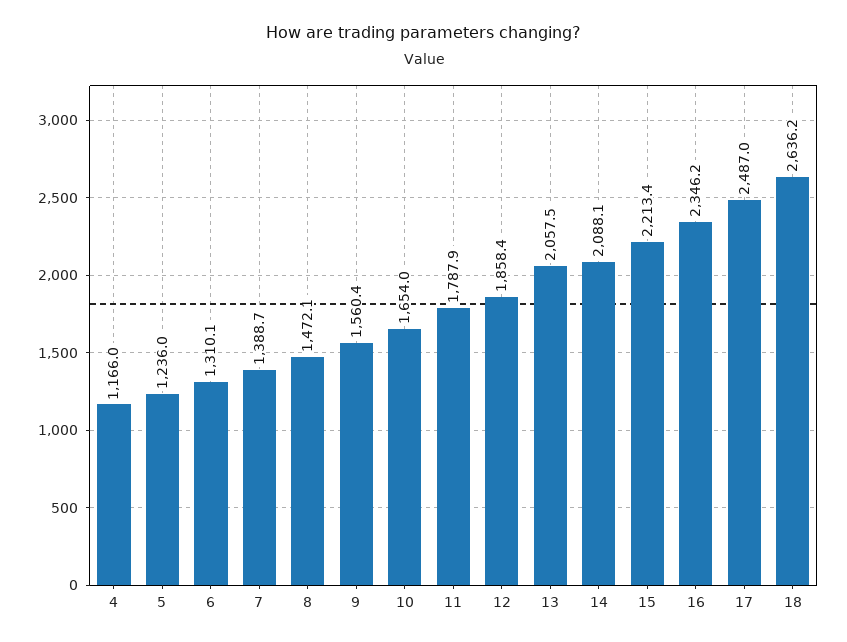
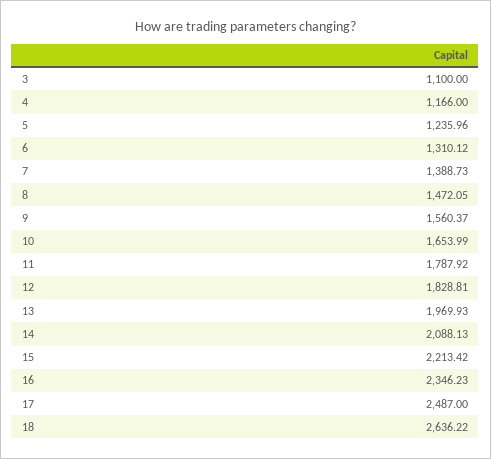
  {
    "4": 1166,
    "5": 1235.96,
    "6": 1310.12,
    "7": 1388.73,
    "8": 1472.05,
    "9": 1560.37,
    "10": 1653.99,
    "11": 1787.92,
-   "12": 1858.4,
+   "12": 1828.81,
-   "13": 2057.5,
+   "13": 1969.93,
    "14": 2088.13,
    "15": 2213.42,
    "16": 2346.23,
    "17": 2487,
-   "18": 2636.22
+   "18": 2636.22,
+   "3": 1100
  }

